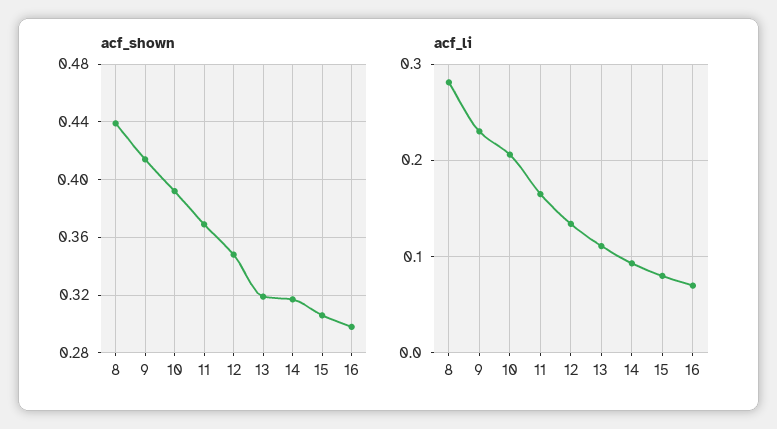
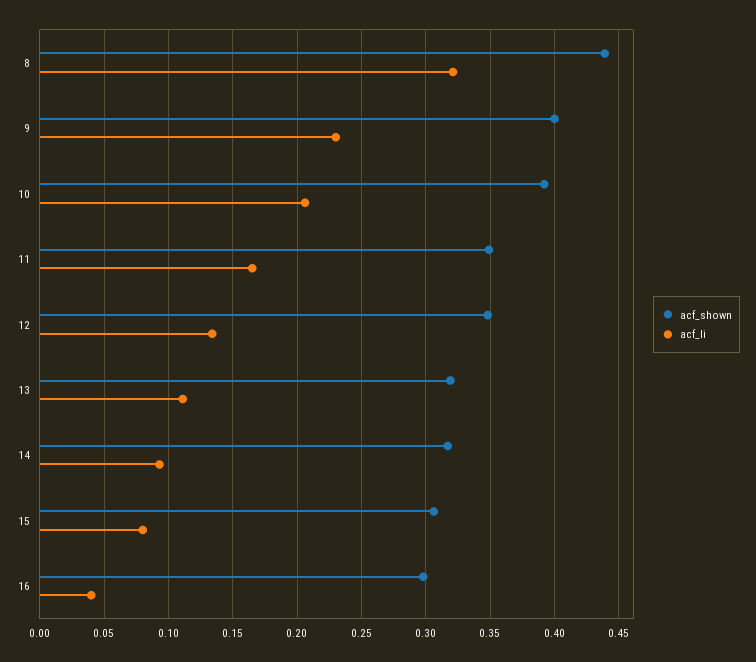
  {
    "acf_shown": {
      "8": 0.44,
-     "9": 0.415,
+     "9": 0.4,
      "10": 0.39,
-     "11": 0.37,
+     "11": 0.35,
      "12": 0.35,
      "13": 0.32,
      "14": 0.315,
      "15": 0.305,
      "16": 0.3
    },
    "acf_li": {
-     "8": 0.28,
+     "8": 0.32,
      "9": 0.23,
      "10": 0.205,
      "11": 0.165,
      "12": 0.135,
      "13": 0.11,
      "14": 0.095,
      "15": 0.08,
-     "16": 0.07
+     "16": 0.04
    }
  }

